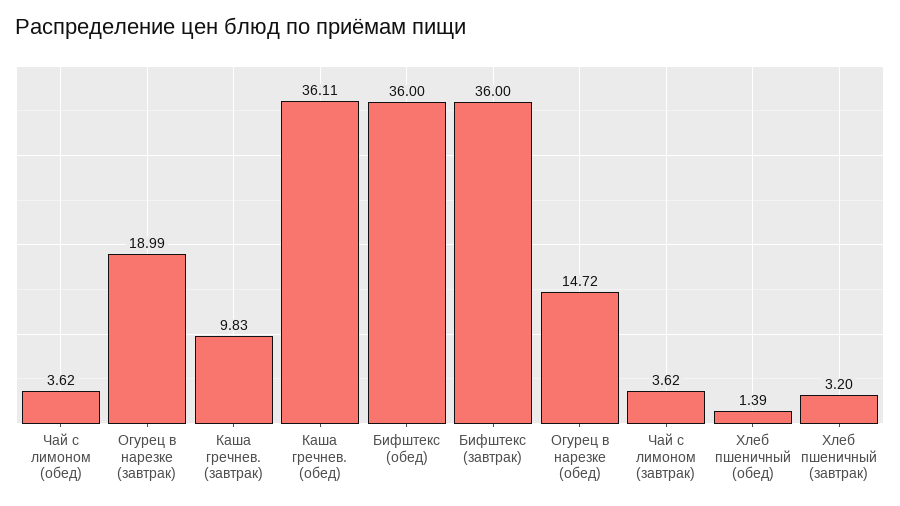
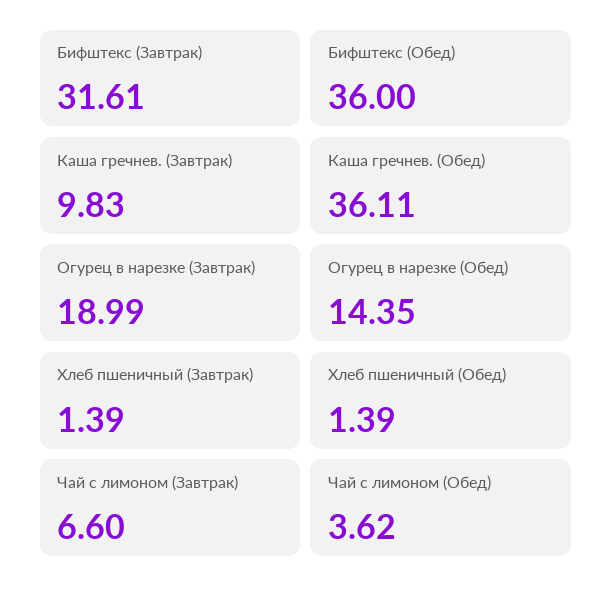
  {
    "Чай с лимоном (обед)": 3.62,
    "Огурец в нарезке (завтрак)": 18.99,
    "Каша гречнев. (завтрак)": 9.83,
    "Каша гречнев. (обед)": 36.11,
    "Бифштекс (обед)": 36,
-   "Бифштекс (завтрак)": 36,
+   "Бифштекс (завтрак)": 31.61,
-   "Огурец в нарезке (обед)": 14.72,
+   "Огурец в нарезке (обед)": 14.35,
-   "Чай с лимоном (завтрак)": 3.62,
+   "Чай с лимоном (завтрак)": 6.6,
    "Хлеб пшеничный (обед)": 1.39,
-   "Хлеб пшеничный (завтрак)": 3.2
+   "Хлеб пшеничный (завтрак)": 1.39
  }

